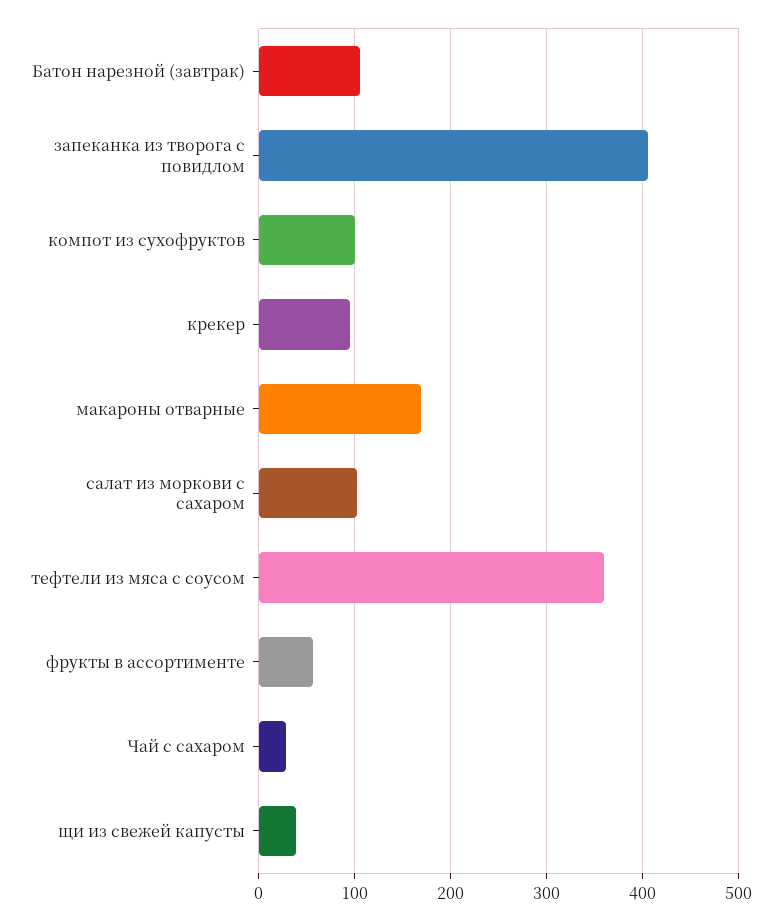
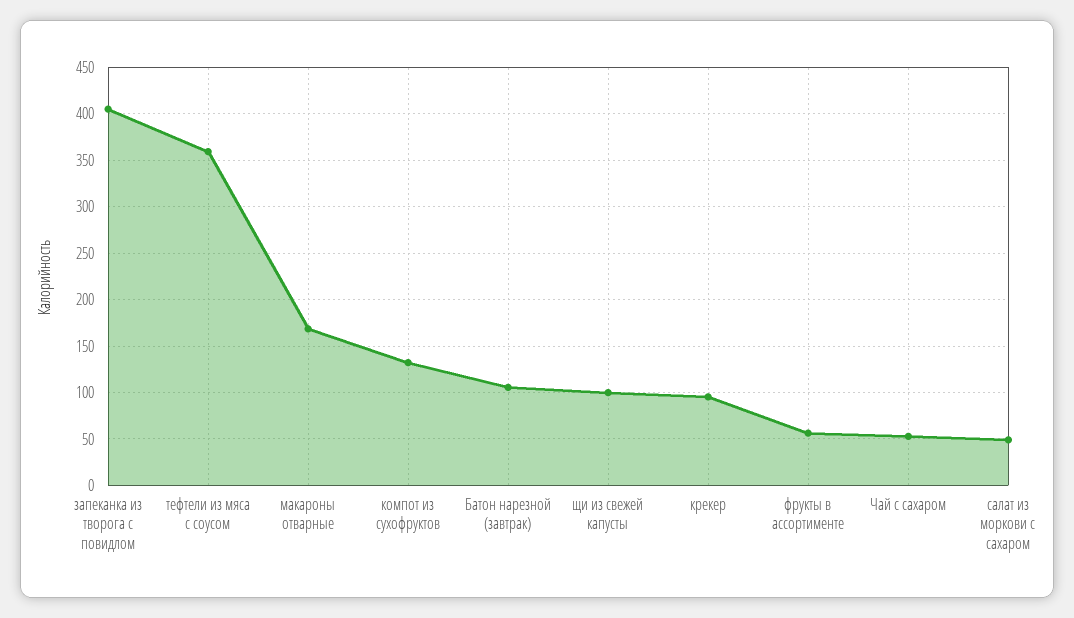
  {
    "Батон нарезной (завтрак)": 110,
    "запеканка из творога с повидлом": 410,
-   "компот из сухофруктов": 100,
+   "компот из сухофруктов": 130,
    "крекер": 100,
    "макароны отварные": 170,
-   "салат из моркови с сахаром": 100,
+   "салат из моркови с сахаром": 50,
    "тефтели из мяса с соусом": 360,
    "фрукты в ассортименте": 60,
-   "Чай с сахаром": 30,
+   "Чай с сахаром": 50,
-   "щи из свежей капусты": 40
+   "щи из свежей капусты": 100
  }

